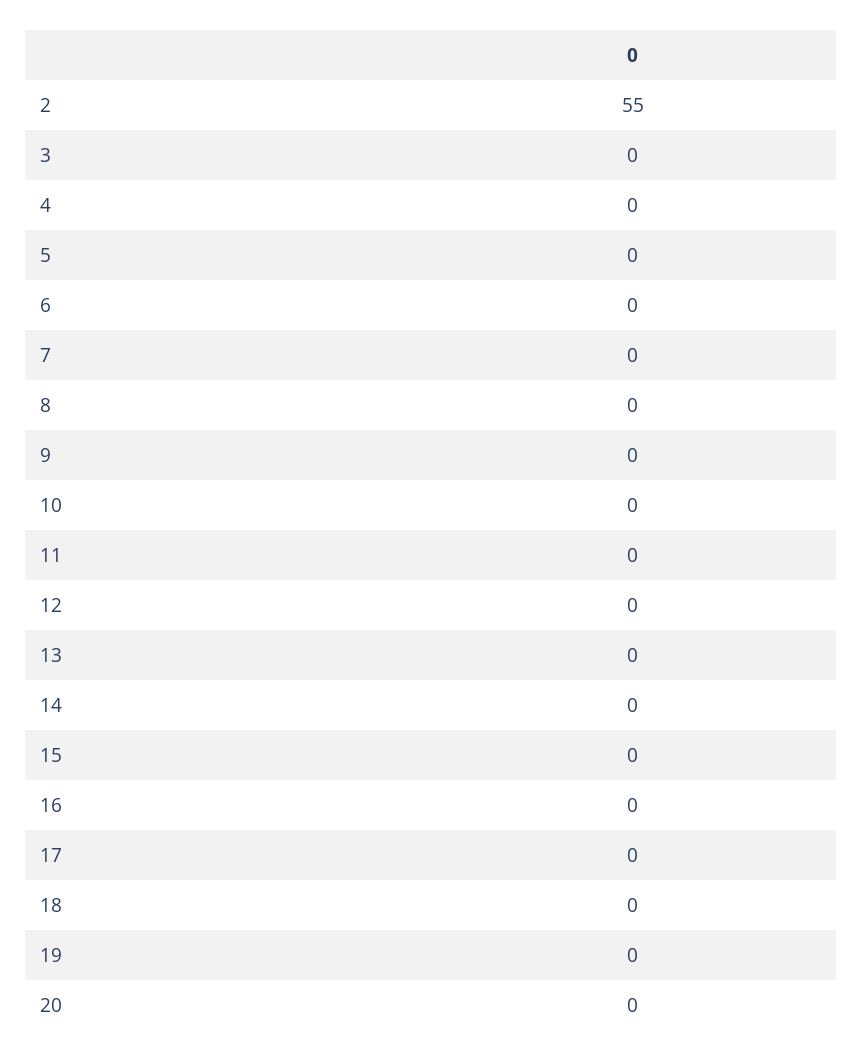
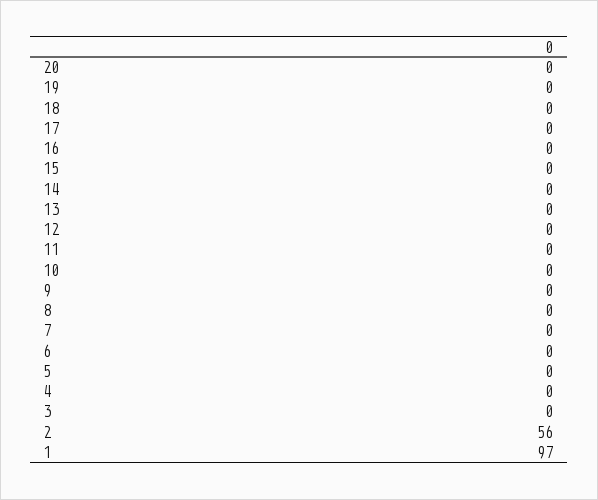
  {
-   "2": 55,
+   "2": 56,
    "3": 0,
    "4": 0,
    "5": 0,
    "6": 0,
    "7": 0,
    "8": 0,
    "9": 0,
    "10": 0,
    "11": 0,
    "12": 0,
    "13": 0,
    "14": 0,
    "15": 0,
    "16": 0,
    "17": 0,
    "18": 0,
    "19": 0,
-   "20": 0
+   "20": 0,
+   "1": 97
  }

